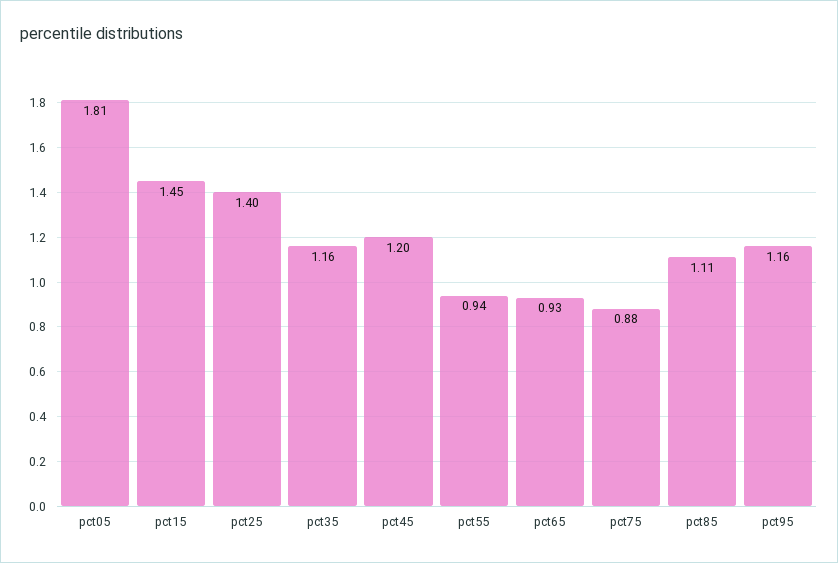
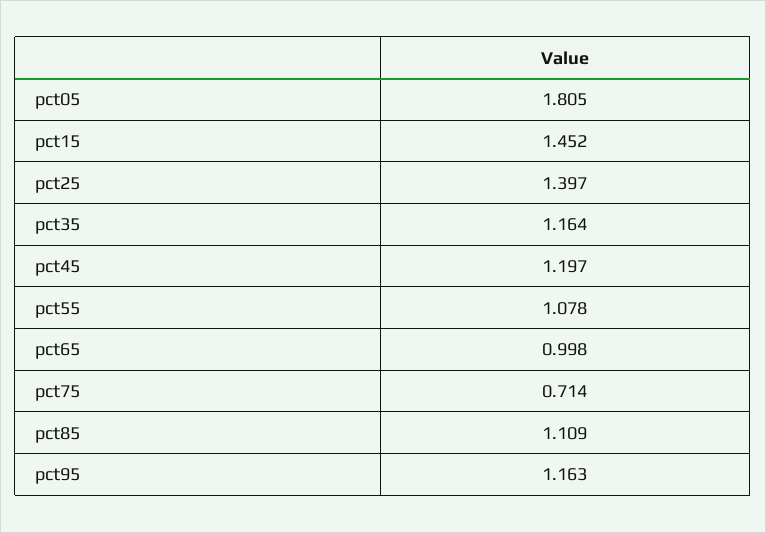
  {
    "pct05": 1.805,
    "pct15": 1.452,
    "pct25": 1.397,
    "pct35": 1.164,
    "pct45": 1.197,
-   "pct55": 0.94,
+   "pct55": 1.078,
-   "pct65": 0.93,
+   "pct65": 0.998,
-   "pct75": 0.88,
+   "pct75": 0.714,
    "pct85": 1.109,
    "pct95": 1.163
  }

